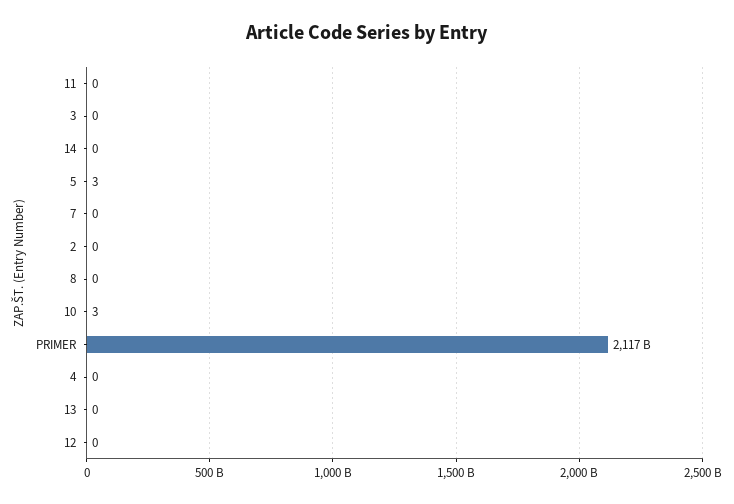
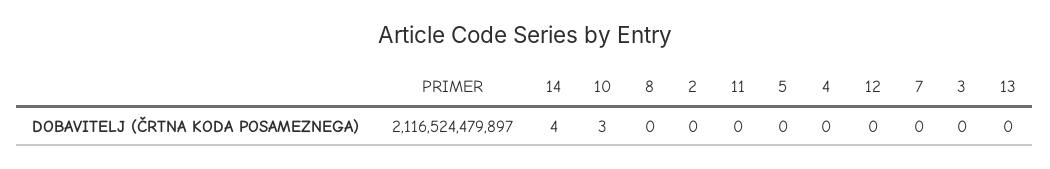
  {
    "11": 0,
    "3": 0,
-   "14": 0,
+   "14": 4,
-   "5": 3,
+   "5": 0,
    "7": 0,
    "2": 0,
    "8": 0,
    "10": 3,
    "PRIMER": 2116524479897,
    "4": 0,
    "13": 0,
    "12": 0
  }

